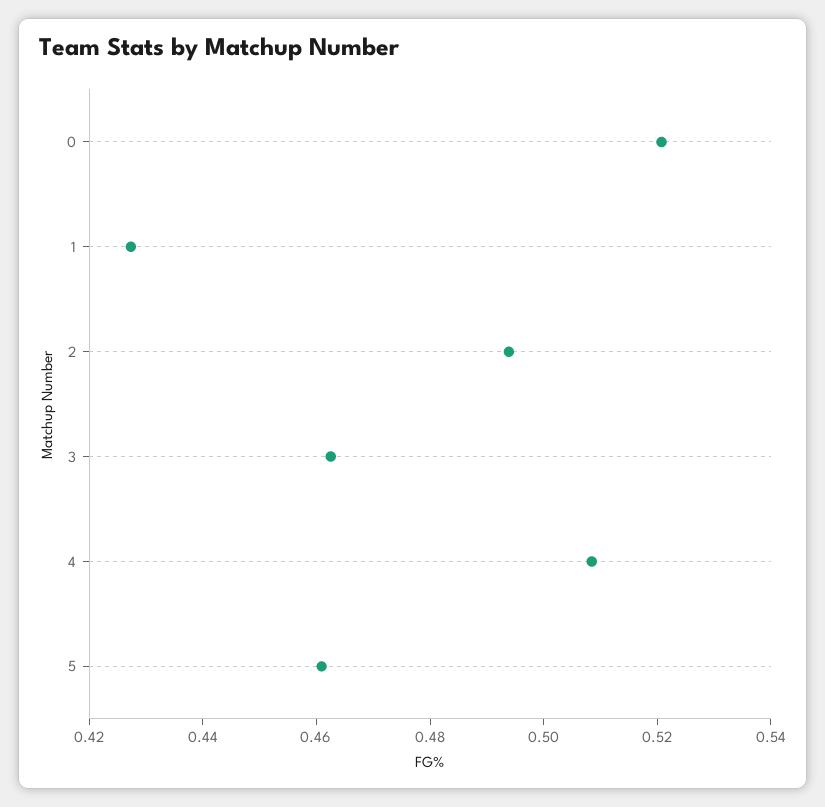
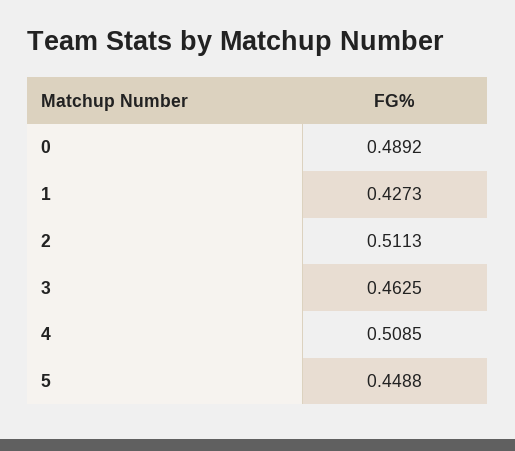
  {
-   "0": 0.52,
+   "0": 0.4892,
    "1": 0.4273,
-   "2": 0.495,
+   "2": 0.5113,
    "3": 0.4625,
    "4": 0.5085,
-   "5": 0.46
+   "5": 0.4488
  }

